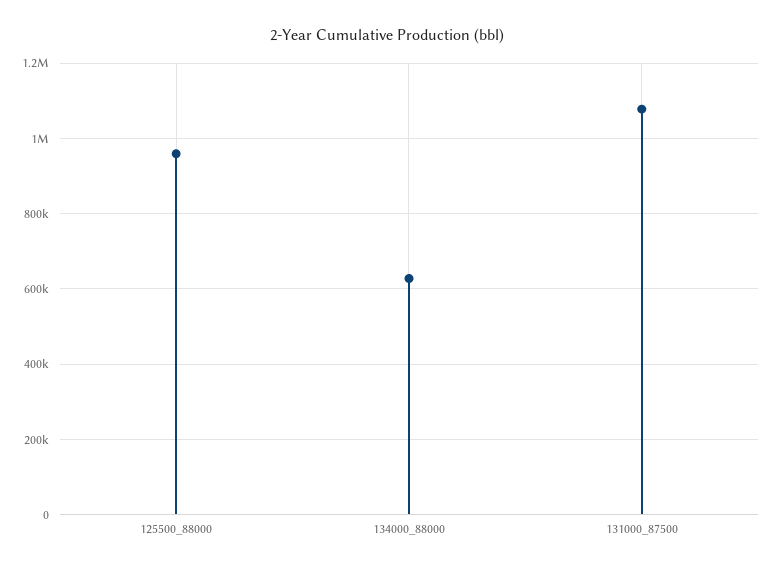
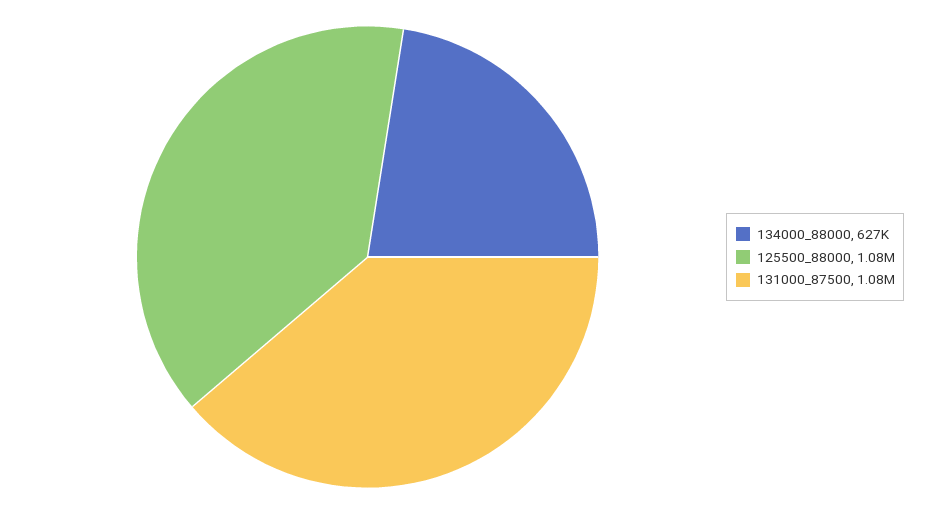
  {
-   "125500_88000": 960000,
+   "125500_88000": 1080000,
    "134000_88000": 627000,
    "131000_87500": 1080000
  }

